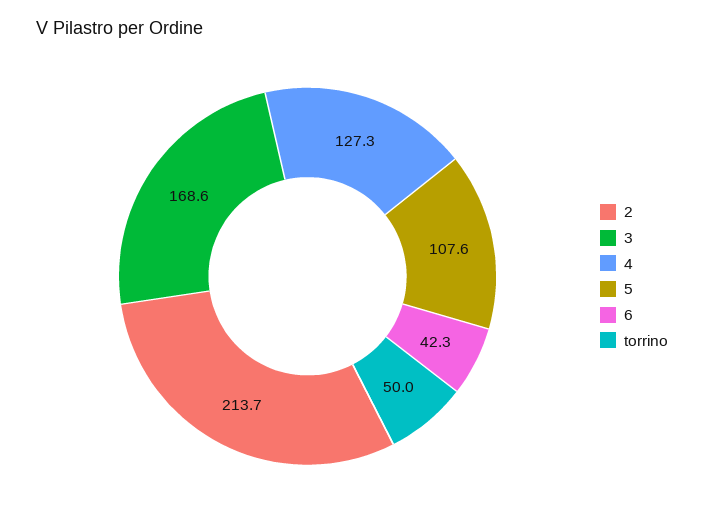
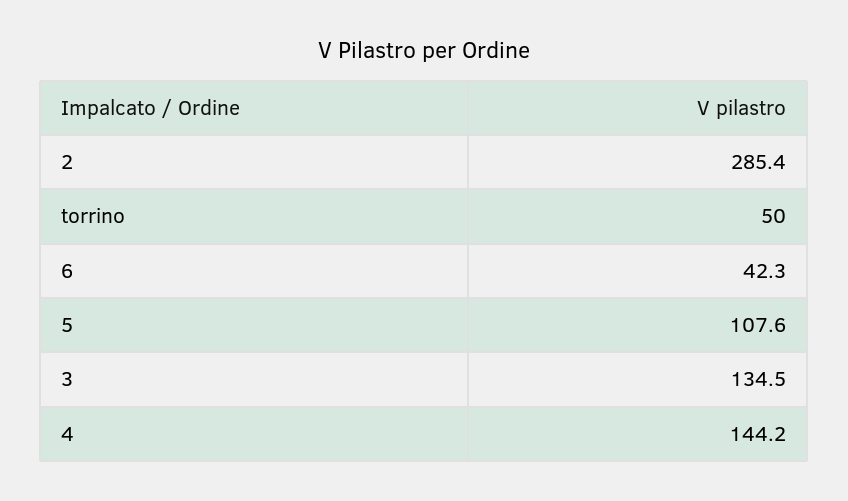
  {
-   "2": 213.7,
+   "2": 285.4,
-   "3": 168.6,
+   "3": 134.5,
-   "4": 127.3,
+   "4": 144.2,
    "5": 107.6,
    "6": 42.3,
    "torrino": 50
  }

